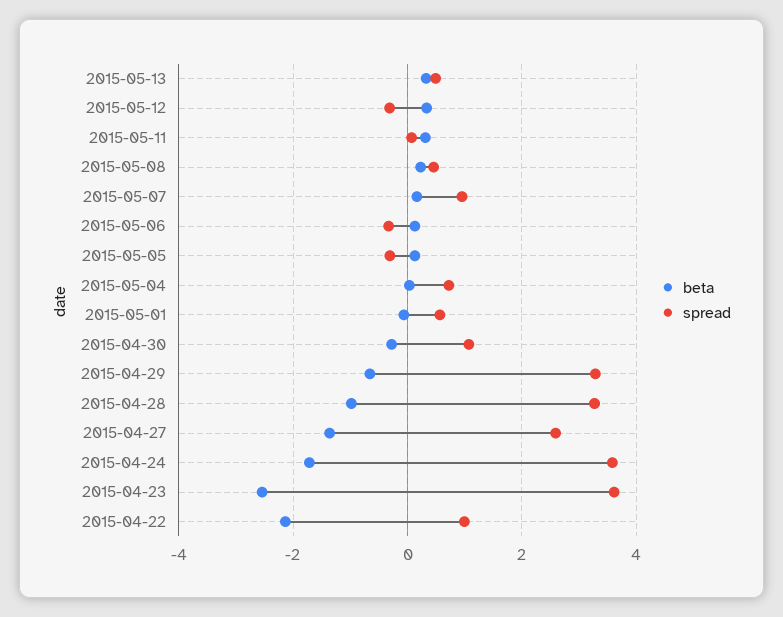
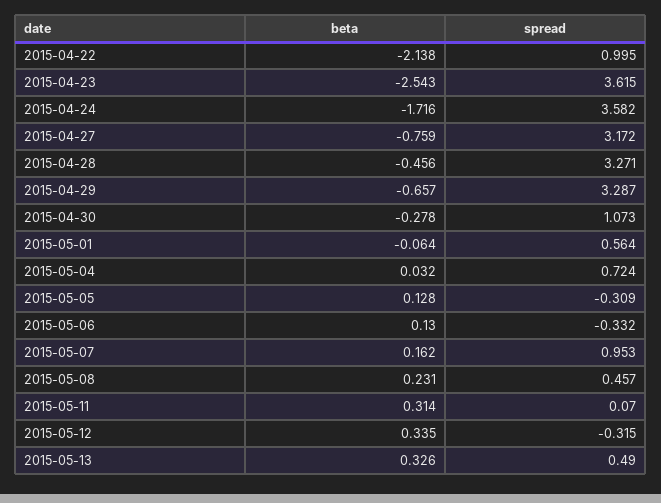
  {
    "beta": {
      "2015-05-13": 0.326,
      "2015-05-12": 0.335,
      "2015-05-11": 0.314,
      "2015-05-08": 0.231,
      "2015-05-07": 0.162,
      "2015-05-06": 0.13,
      "2015-05-05": 0.128,
      "2015-05-04": 0.032,
      "2015-05-01": -0.064,
      "2015-04-30": -0.278,
      "2015-04-29": -0.657,
-     "2015-04-28": -1,
+     "2015-04-28": -0.456,
-     "2015-04-27": -1.4,
+     "2015-04-27": -0.759,
      "2015-04-24": -1.716,
      "2015-04-23": -2.543,
      "2015-04-22": -2.138
    },
    "spread": {
      "2015-05-13": 0.49,
      "2015-05-12": -0.315,
      "2015-05-11": 0.07,
      "2015-05-08": 0.457,
      "2015-05-07": 0.953,
      "2015-05-06": -0.332,
      "2015-05-05": -0.309,
      "2015-05-04": 0.724,
      "2015-05-01": 0.564,
      "2015-04-30": 1.073,
      "2015-04-29": 3.287,
      "2015-04-28": 3.271,
-     "2015-04-27": 2.6,
+     "2015-04-27": 3.172,
      "2015-04-24": 3.582,
      "2015-04-23": 3.615,
      "2015-04-22": 0.995
    }
  }

